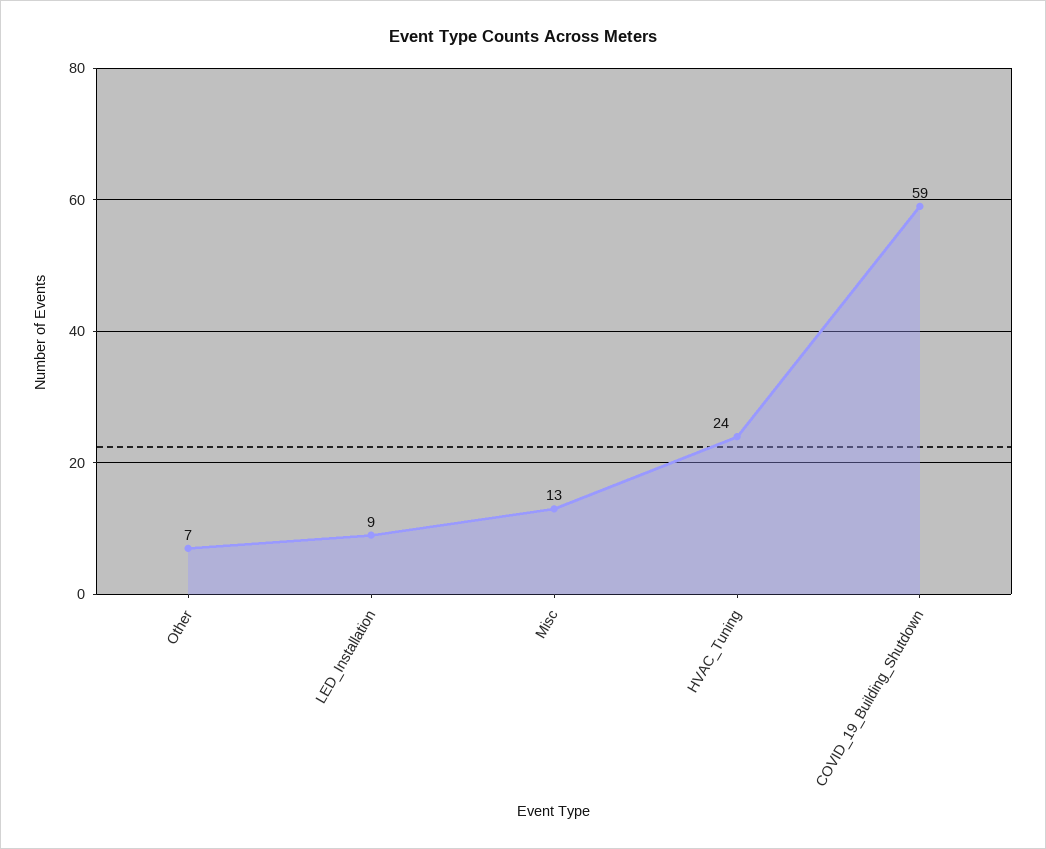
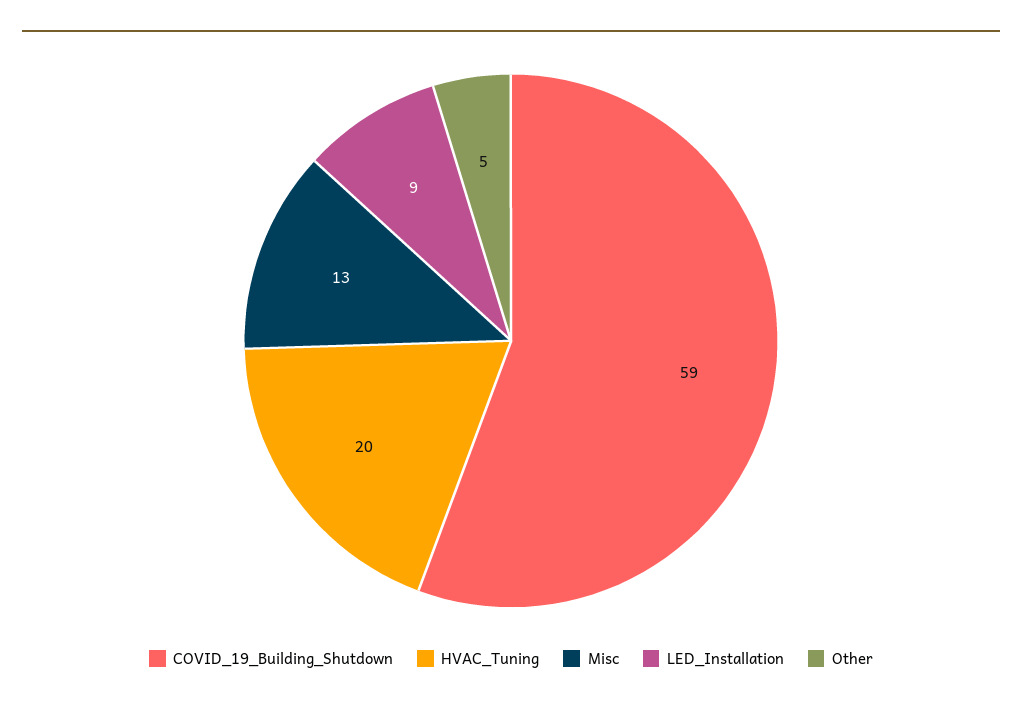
  {
-   "Other": 7,
+   "Other": 5,
    "LED_Installation": 9,
    "Misc": 13,
-   "HVAC_Tuning": 24,
+   "HVAC_Tuning": 20,
    "COVID_19_Building_Shutdown": 59
  }

